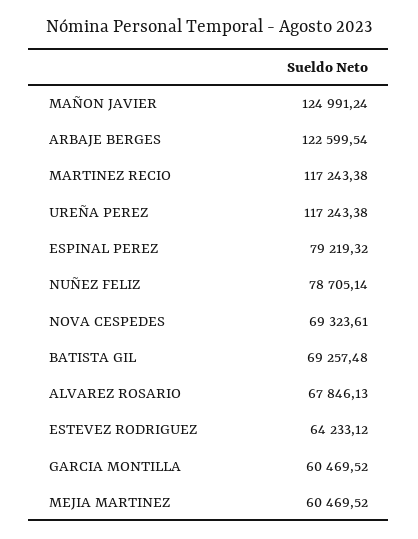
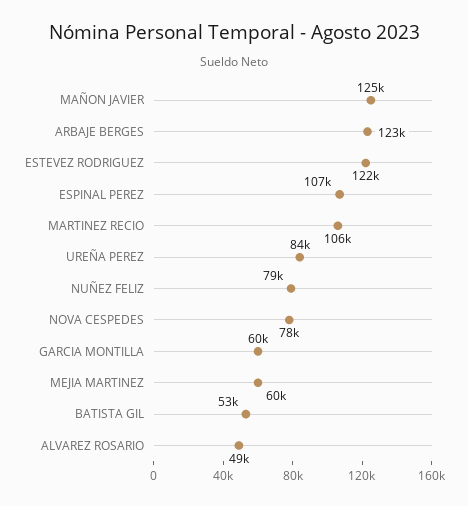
  {
    "MAÑON JAVIER": 124991.24,
    "ARBAJE BERGES": 122599.54,
-   "MARTINEZ RECIO": 117243.38,
+   "MARTINEZ RECIO": 106000,
-   "UREÑA PEREZ": 117243.38,
+   "UREÑA PEREZ": 84000,
-   "ESPINAL PEREZ": 79219.32,
+   "ESPINAL PEREZ": 107000,
    "NUÑEZ FELIZ": 78705.14,
-   "NOVA CESPEDES": 69323.61,
+   "NOVA CESPEDES": 78000,
-   "BATISTA GIL": 69257.48,
+   "BATISTA GIL": 53000,
-   "ALVAREZ ROSARIO": 67846.13,
+   "ALVAREZ ROSARIO": 49000,
-   "ESTEVEZ RODRIGUEZ": 64233.12,
+   "ESTEVEZ RODRIGUEZ": 122000,
    "GARCIA MONTILLA": 60469.52,
    "MEJIA MARTINEZ": 60469.52
  }

